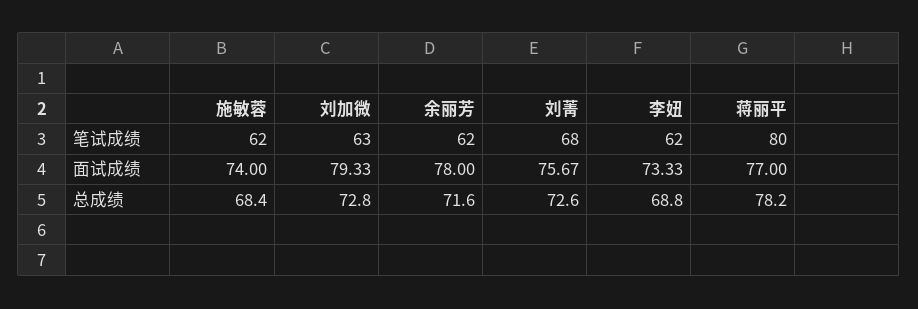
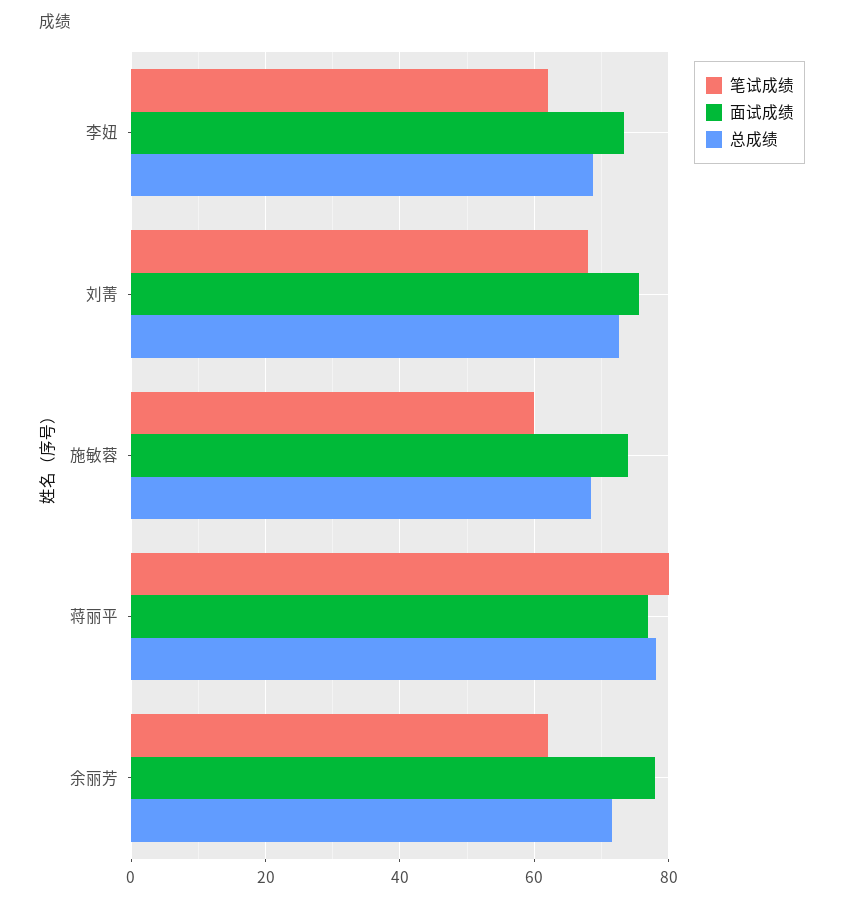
  {
    "笔试成绩": {
-     "施敏蓉": 62,
+     "施敏蓉": 60,
-     "刘加微": 63,
      "余丽芳": 62,
      "刘菁": 68,
      "李妞": 62,
      "蒋丽平": 80
    },
    "面试成绩": {
      "施敏蓉": 74,
-     "刘加微": 79.33,
      "余丽芳": 78,
      "刘菁": 75.67,
      "李妞": 73.33,
      "蒋丽平": 77
    },
    "总成绩": {
      "施敏蓉": 68.4,
-     "刘加微": 72.8,
      "余丽芳": 71.6,
      "刘菁": 72.6,
      "李妞": 68.8,
      "蒋丽平": 78.2
    }
  }

